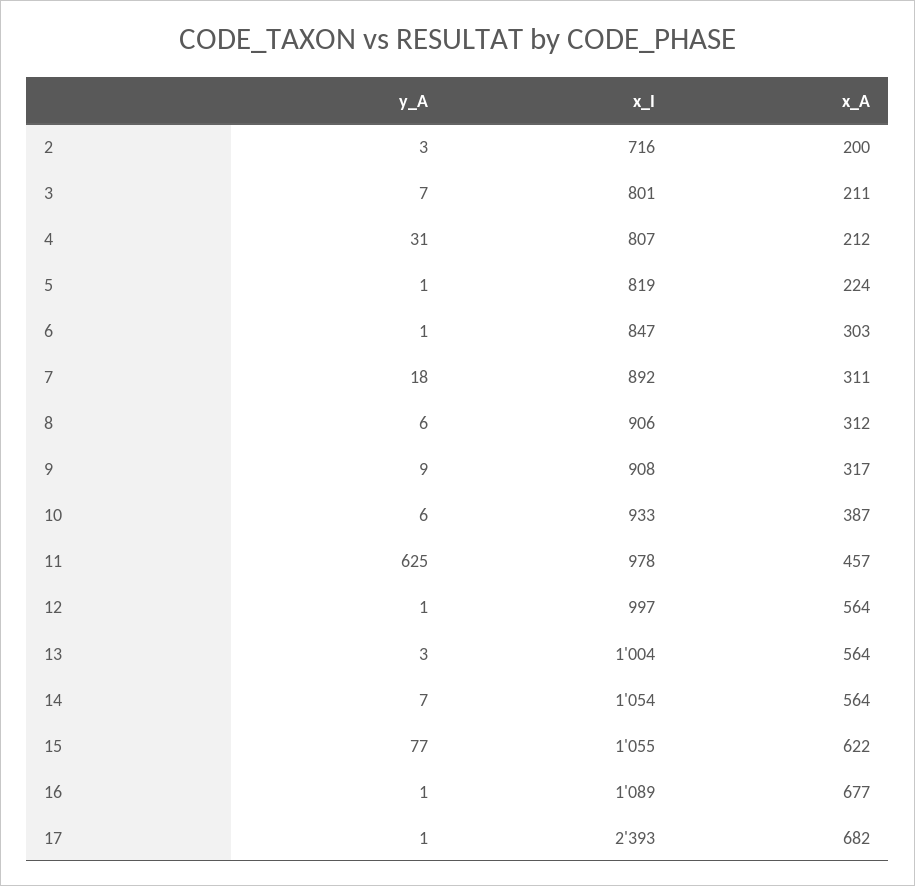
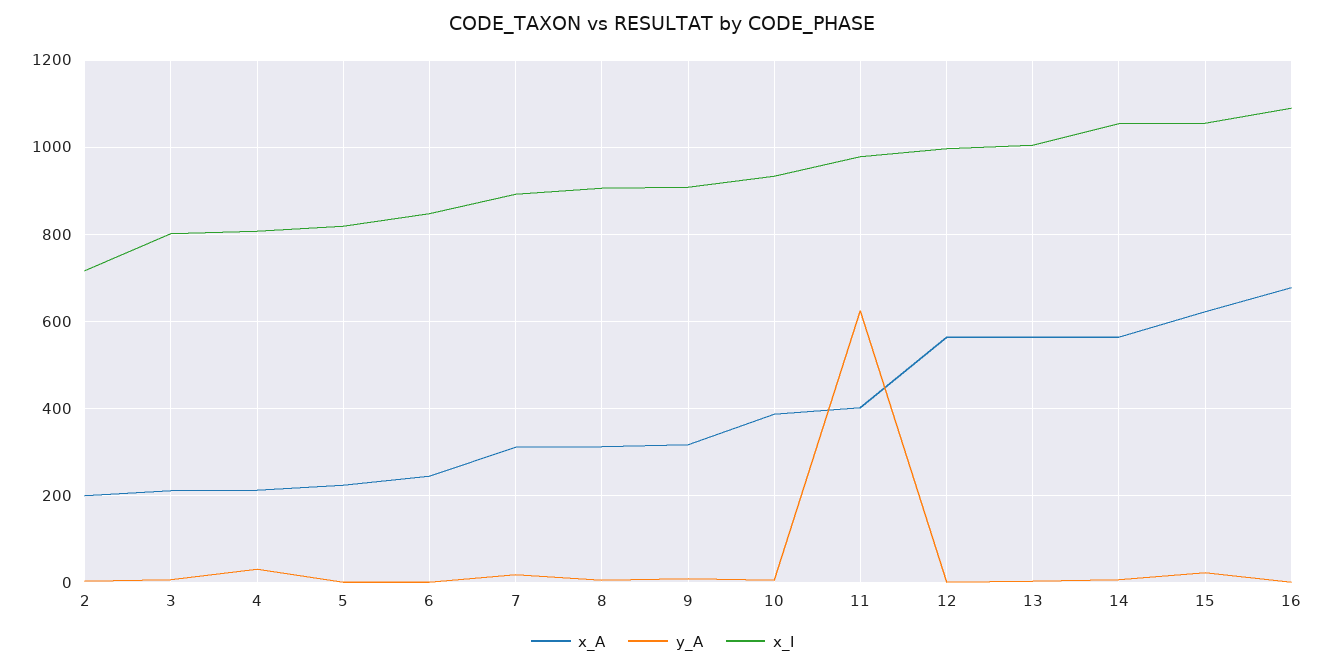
  {
    "y_A": {
      "2": 3,
      "3": 7,
      "4": 31,
      "5": 1,
      "6": 1,
      "7": 18,
      "8": 6,
      "9": 9,
      "10": 6,
      "11": 625,
      "12": 1,
      "13": 3,
      "14": 7,
-     "15": 77,
+     "15": 20,
-     "16": 1,
+     "16": 1
-     "17": 1
    },
    "x_I": {
      "2": 716,
      "3": 801,
      "4": 807,
      "5": 819,
      "6": 847,
      "7": 892,
      "8": 906,
      "9": 908,
      "10": 933,
      "11": 978,
      "12": 997,
      "13": 1004,
      "14": 1054,
      "15": 1055,
-     "16": 1089,
+     "16": 1089
-     "17": 2393
    },
    "x_A": {
      "2": 200,
      "3": 211,
      "4": 212,
      "5": 224,
-     "6": 303,
+     "6": 240,
      "7": 311,
      "8": 312,
      "9": 317,
      "10": 387,
-     "11": 457,
+     "11": 400,
      "12": 564,
      "13": 564,
      "14": 564,
      "15": 622,
-     "16": 677,
+     "16": 677
-     "17": 682
    }
  }

